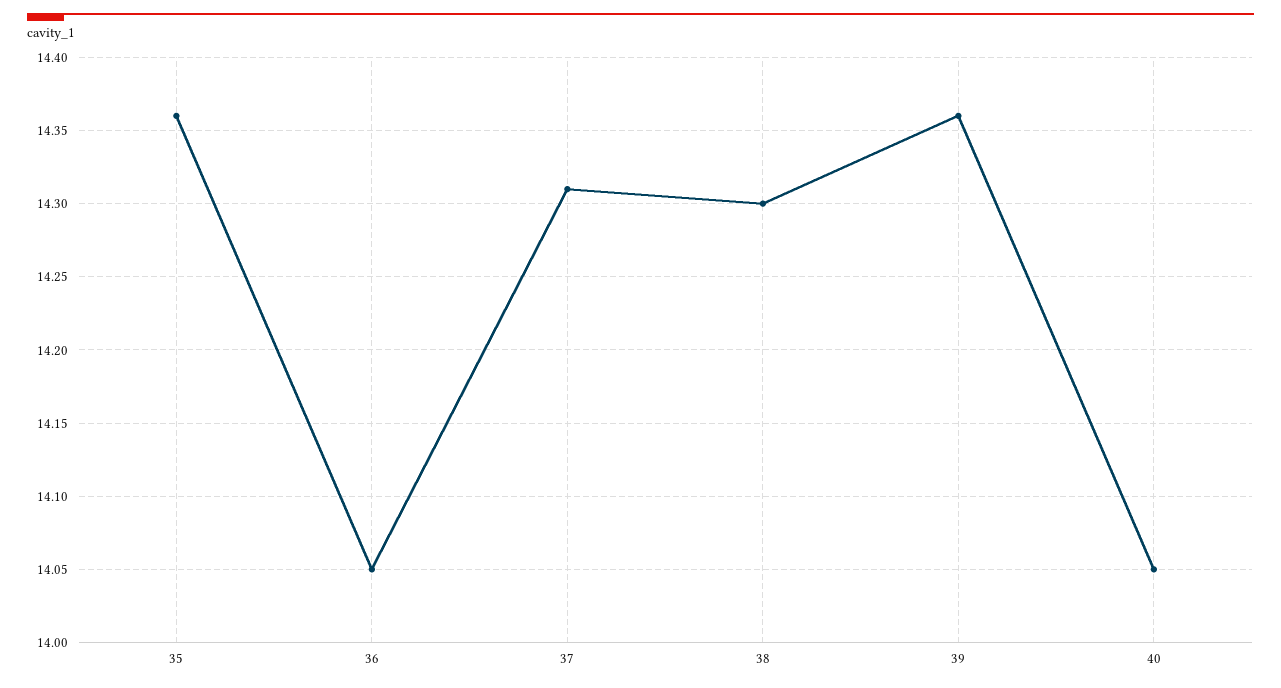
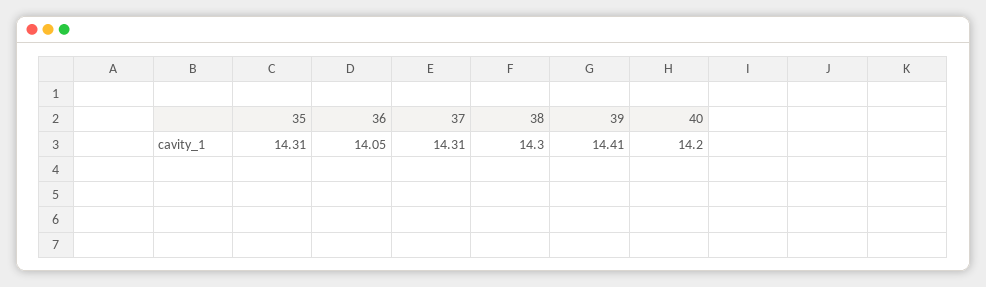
  {
-   "35": 14.36,
+   "35": 14.31,
    "36": 14.05,
    "37": 14.31,
    "38": 14.3,
-   "39": 14.36,
+   "39": 14.41,
-   "40": 14.05
+   "40": 14.2
  }

